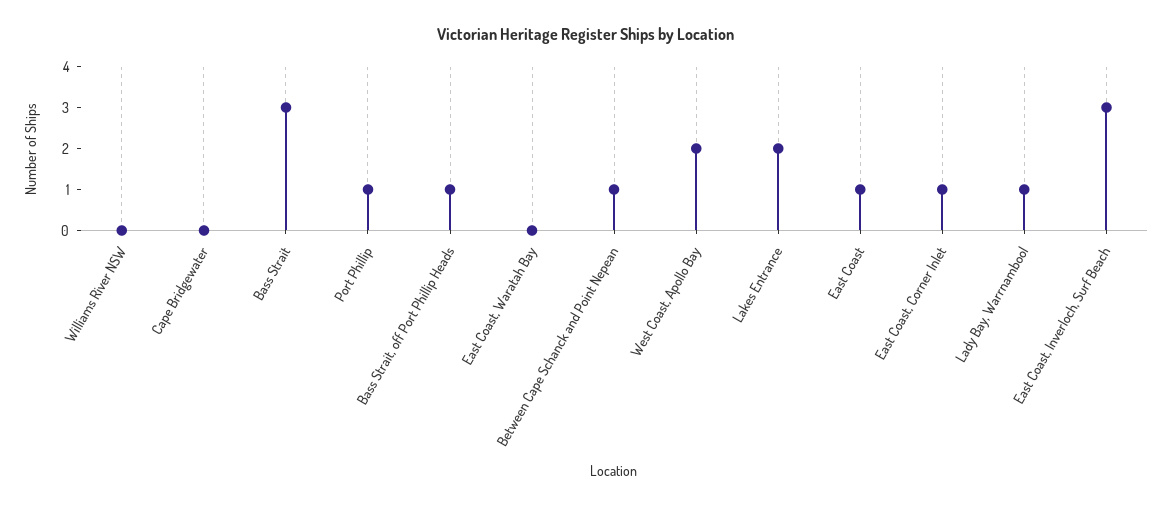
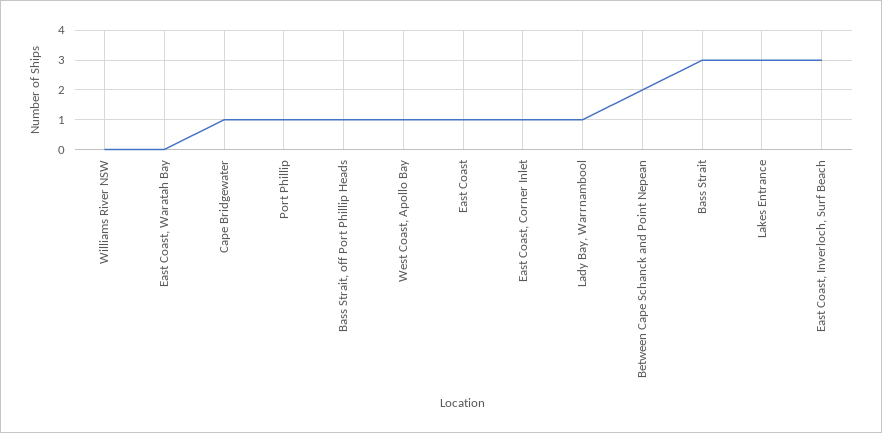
  {
    "Williams River NSW": 0,
-   "Cape Bridgewater": 0,
+   "Cape Bridgewater": 1,
    "Bass Strait": 3,
    "Port Phillip": 1,
    "Bass Strait, off Port Phillip Heads": 1,
    "East Coast, Waratah Bay": 0,
-   "Between Cape Schanck and Point Nepean": 1,
+   "Between Cape Schanck and Point Nepean": 2,
-   "West Coast, Apollo Bay": 2,
+   "West Coast, Apollo Bay": 1,
-   "Lakes Entrance": 2,
+   "Lakes Entrance": 3,
    "East Coast": 1,
    "East Coast, Corner Inlet": 1,
    "Lady Bay, Warrnambool": 1,
    "East Coast, Inverloch, Surf Beach": 3
  }

